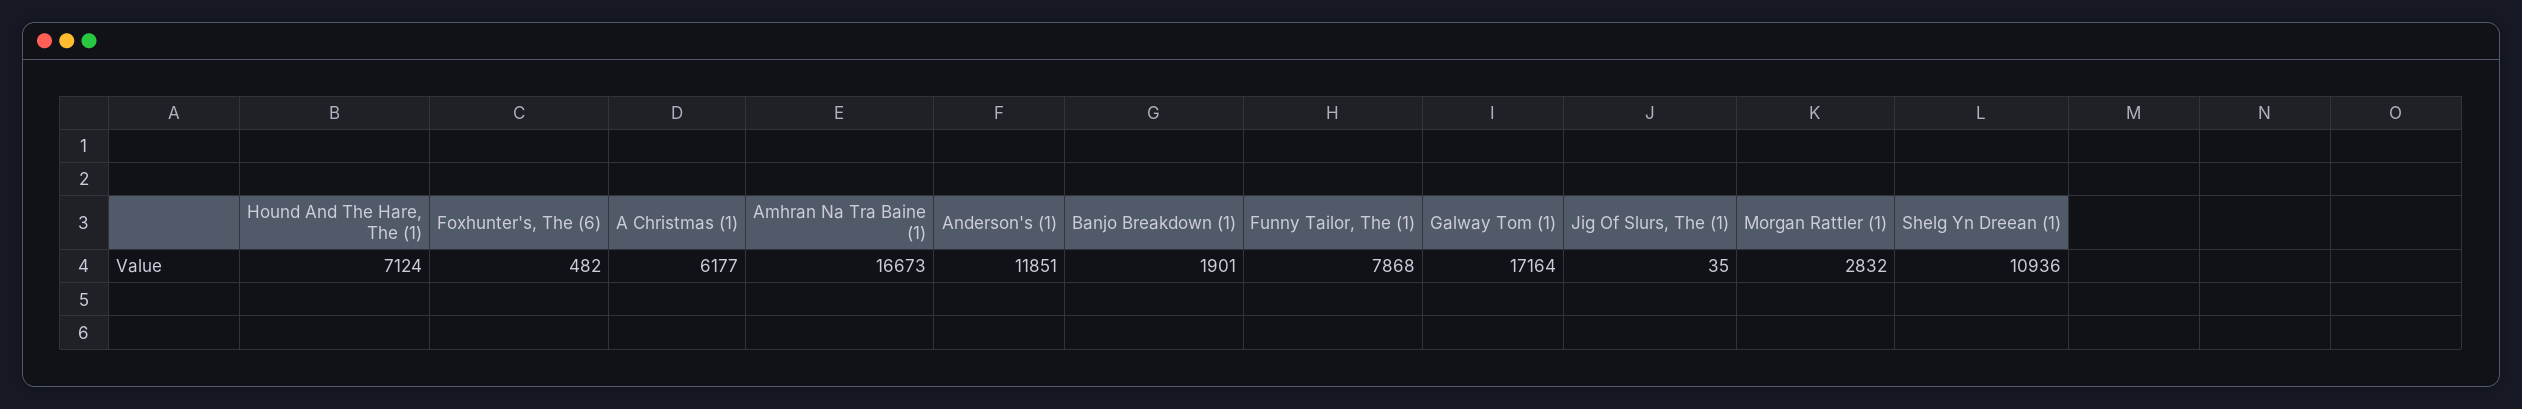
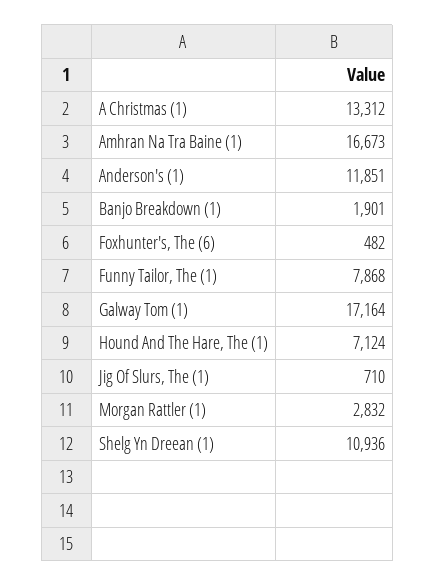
  {
    "Hound And The Hare, The (1)": 7124,
    "Foxhunter's, The (6)": 482,
-   "A Christmas (1)": 6177,
+   "A Christmas (1)": 13312,
    "Amhran Na Tra Baine (1)": 16673,
    "Anderson's (1)": 11851,
    "Banjo Breakdown (1)": 1901,
    "Funny Tailor, The (1)": 7868,
    "Galway Tom (1)": 17164,
-   "Jig Of Slurs, The (1)": 35,
+   "Jig Of Slurs, The (1)": 710,
    "Morgan Rattler (1)": 2832,
    "Shelg Yn Dreean (1)": 10936
  }

